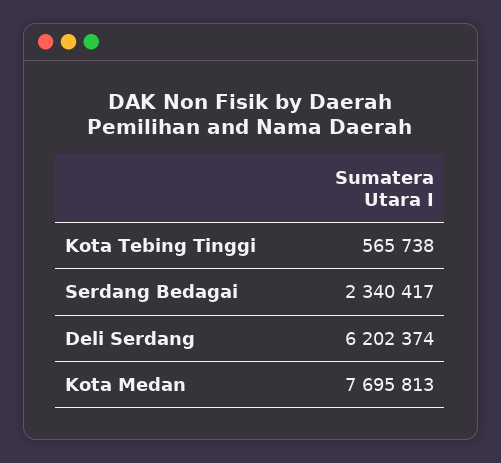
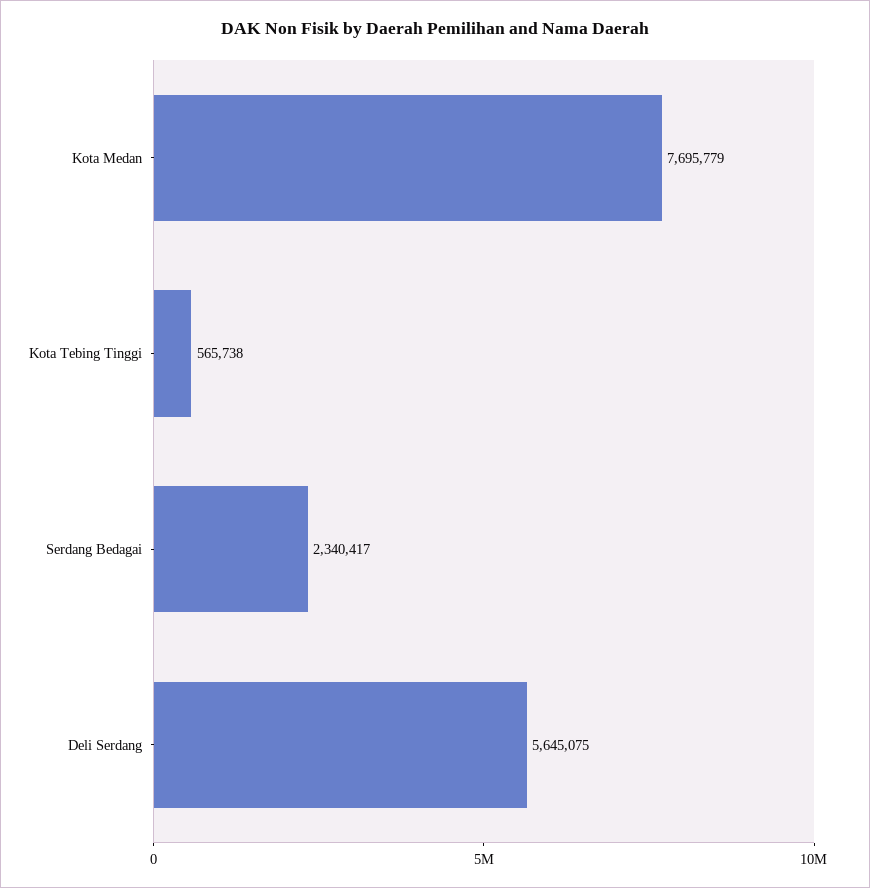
  {
    "Kota Tebing Tinggi": 565738,
    "Serdang Bedagai": 2340417,
-   "Deli Serdang": 6202374,
+   "Deli Serdang": 5645075,
-   "Kota Medan": 7695813
+   "Kota Medan": 7695779
  }

